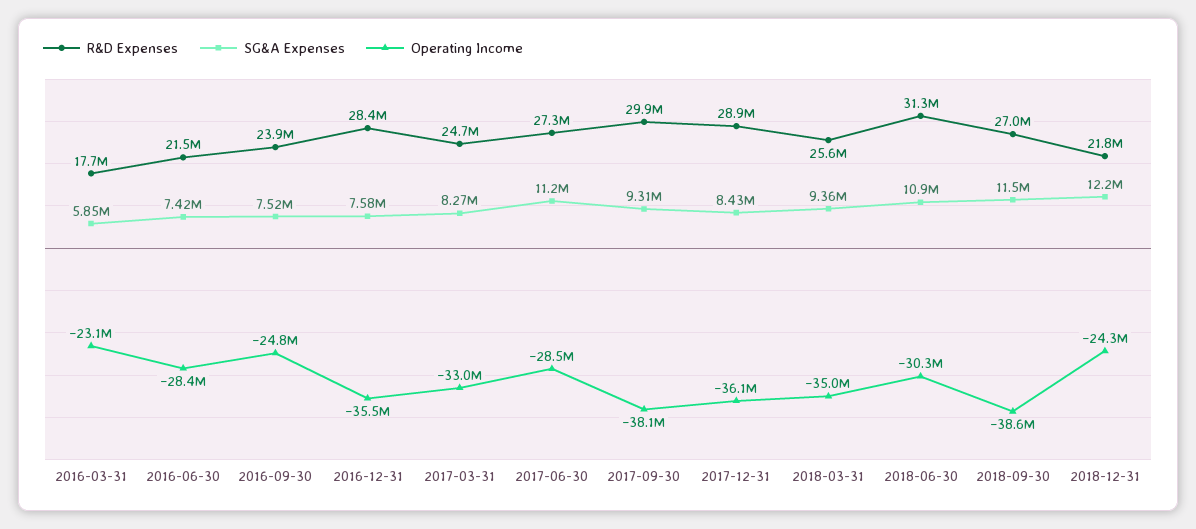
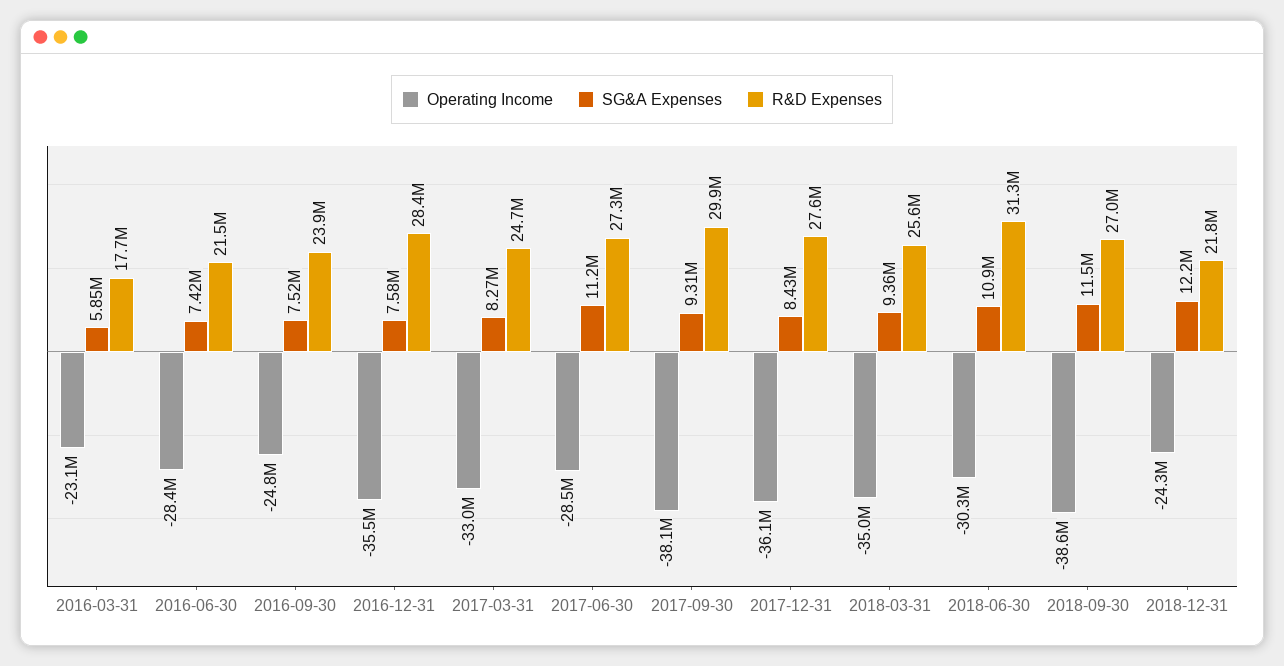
  {
    "R&D Expenses": {
      "2016-03-31": 17700000,
      "2016-06-30": 21500000,
      "2016-09-30": 23900000,
      "2016-12-31": 28400000,
      "2017-03-31": 24700000,
      "2017-06-30": 27300000,
      "2017-09-30": 29900000,
-     "2017-12-31": 28900000,
+     "2017-12-31": 27600000,
      "2018-03-31": 25600000,
      "2018-06-30": 31300000,
      "2018-09-30": 27000000,
      "2018-12-31": 21800000
    },
    "SG&A Expenses": {
      "2016-03-31": 5850000,
      "2016-06-30": 7420000,
      "2016-09-30": 7520000,
      "2016-12-31": 7580000,
      "2017-03-31": 8270000,
      "2017-06-30": 11200000,
      "2017-09-30": 9310000,
      "2017-12-31": 8430000,
      "2018-03-31": 9360000,
      "2018-06-30": 10900000,
      "2018-09-30": 11500000,
      "2018-12-31": 12200000
    },
    "Operating Income": {
      "2016-03-31": -23100000,
      "2016-06-30": -28400000,
      "2016-09-30": -24800000,
      "2016-12-31": -35500000,
      "2017-03-31": -33000000,
      "2017-06-30": -28500000,
      "2017-09-30": -38100000,
      "2017-12-31": -36100000,
      "2018-03-31": -35000000,
      "2018-06-30": -30300000,
      "2018-09-30": -38600000,
      "2018-12-31": -24300000
    }
  }

